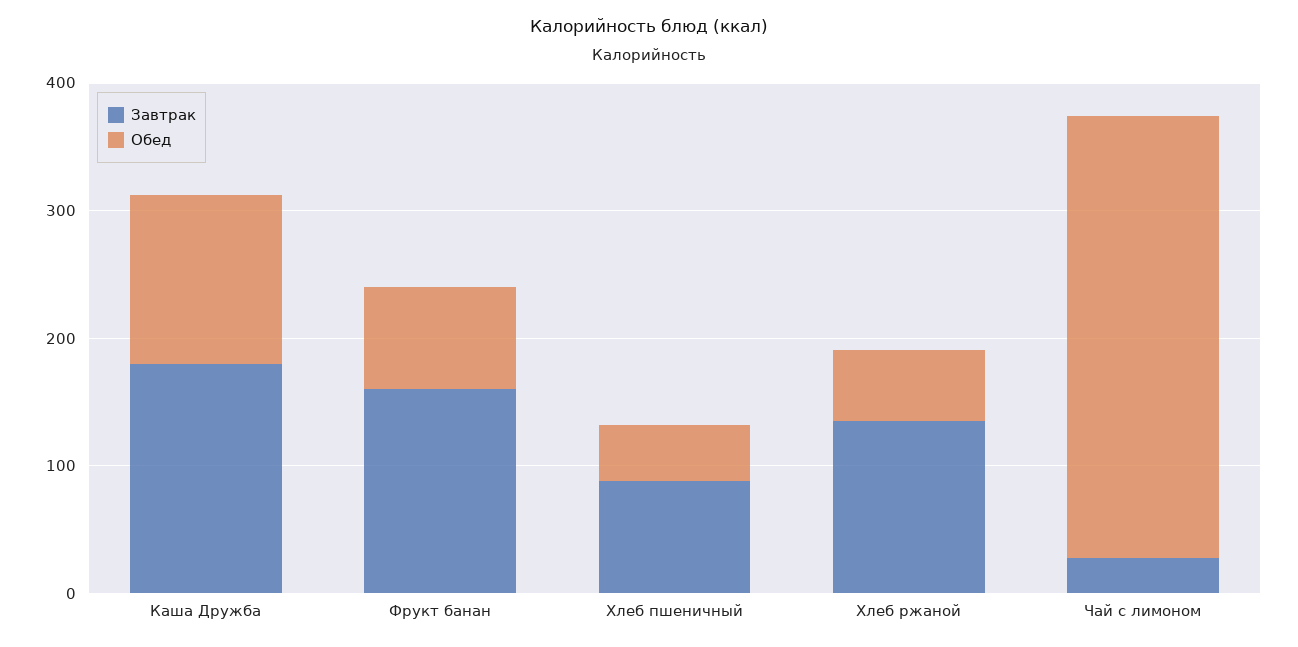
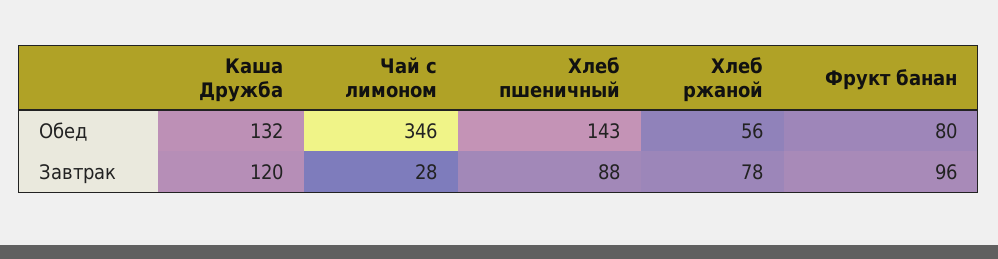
  {
    "Завтрак": {
-     "Каша Дружба": 180,
+     "Каша Дружба": 120,
-     "Фрукт банан": 160,
+     "Фрукт банан": 96,
      "Хлеб пшеничный": 88,
-     "Хлеб ржаной": 140,
+     "Хлеб ржаной": 78,
      "Чай с лимоном": 28
    },
    "Обед": {
      "Каша Дружба": 132,
      "Фрукт банан": 80,
-     "Хлеб пшеничный": 40,
+     "Хлеб пшеничный": 143,
      "Хлеб ржаной": 56,
      "Чай с лимоном": 346
    }
  }

